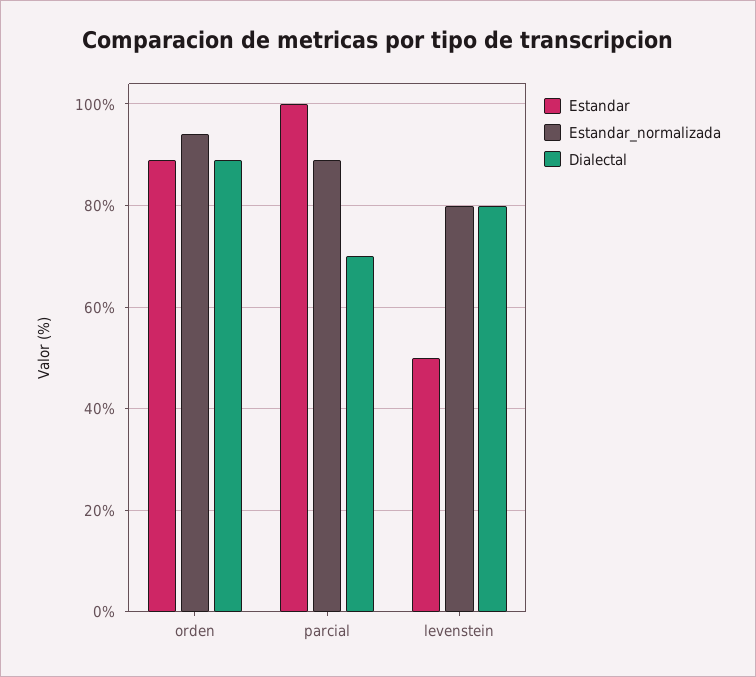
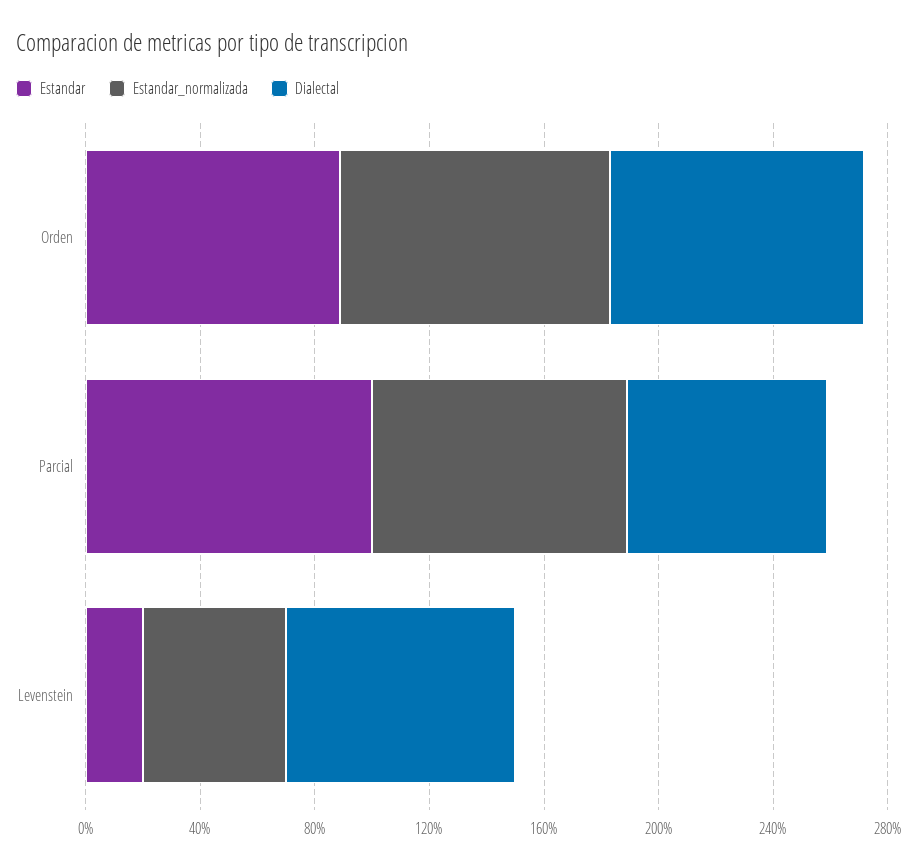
  {
    "Estandar": {
      "orden": 88,
      "parcial": 100,
-     "levenstein": 50
+     "levenstein": 20
    },
    "Estandar_normalizada": {
      "orden": 94,
      "parcial": 88,
-     "levenstein": 80
+     "levenstein": 50
    },
    "Dialectal": {
      "orden": 88,
      "parcial": 70,
      "levenstein": 80
    }
  }

